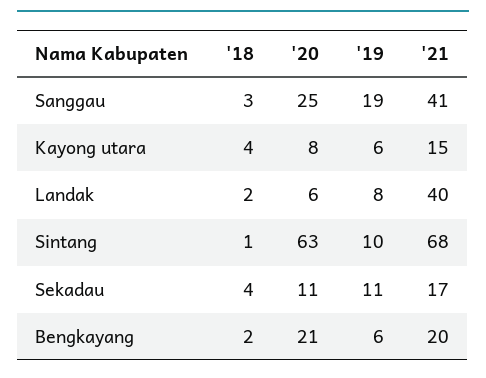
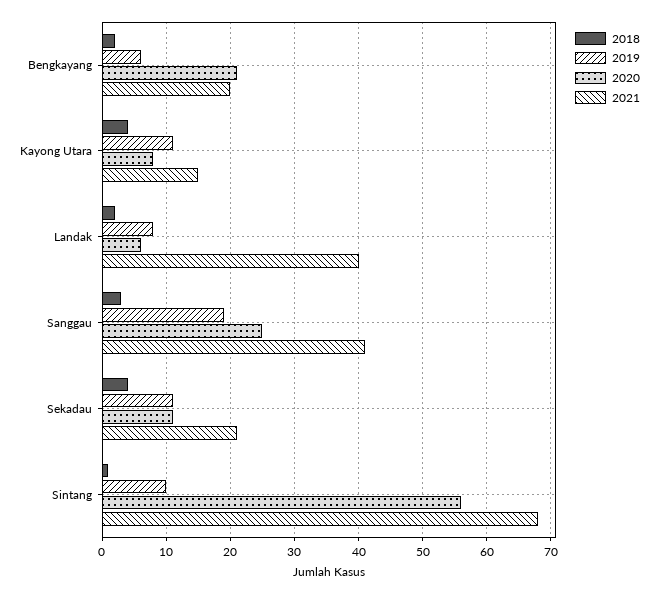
  {
    "'18": {
      "Sanggau": 3,
      "Kayong utara": 4,
      "Landak": 2,
      "Sintang": 1,
      "Sekadau": 4,
      "Bengkayang": 2
    },
    "'20": {
      "Sanggau": 25,
      "Kayong utara": 8,
      "Landak": 6,
-     "Sintang": 63,
+     "Sintang": 56,
      "Sekadau": 11,
      "Bengkayang": 21
    },
    "'19": {
      "Sanggau": 19,
-     "Kayong utara": 6,
+     "Kayong utara": 11,
      "Landak": 8,
      "Sintang": 10,
      "Sekadau": 11,
      "Bengkayang": 6
    },
    "'21": {
      "Sanggau": 41,
      "Kayong utara": 15,
      "Landak": 40,
      "Sintang": 68,
-     "Sekadau": 17,
+     "Sekadau": 21,
      "Bengkayang": 20
    }
  }

